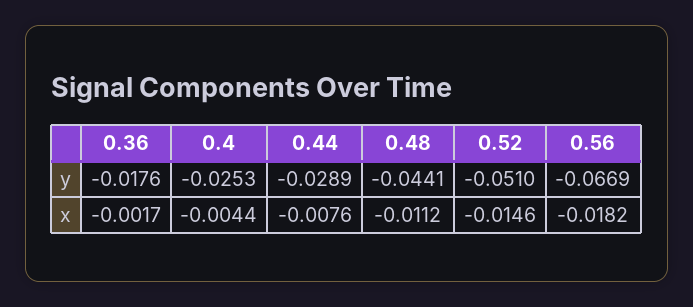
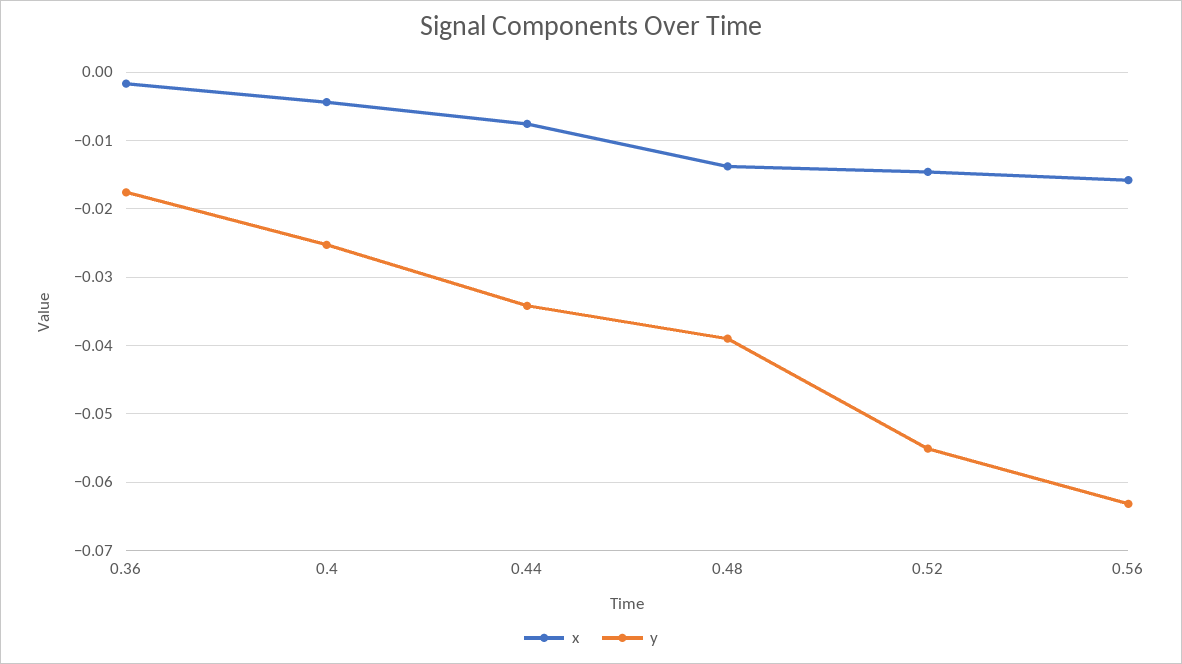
  {
    "y": {
      "0.36": -0.0176,
      "0.4": -0.0253,
-     "0.44": -0.0289,
+     "0.44": -0.034,
-     "0.48": -0.0441,
+     "0.48": -0.039,
-     "0.52": -0.051,
+     "0.52": -0.055,
-     "0.56": -0.0669
+     "0.56": -0.063
    },
    "x": {
      "0.36": -0.0017,
      "0.4": -0.0044,
      "0.44": -0.0076,
-     "0.48": -0.0112,
+     "0.48": -0.014,
      "0.52": -0.0146,
-     "0.56": -0.0182
+     "0.56": -0.016
    }
  }

